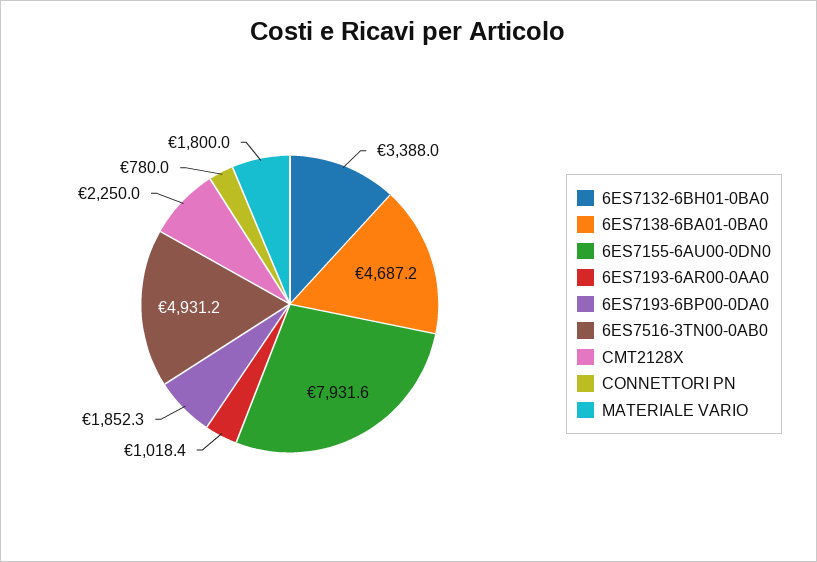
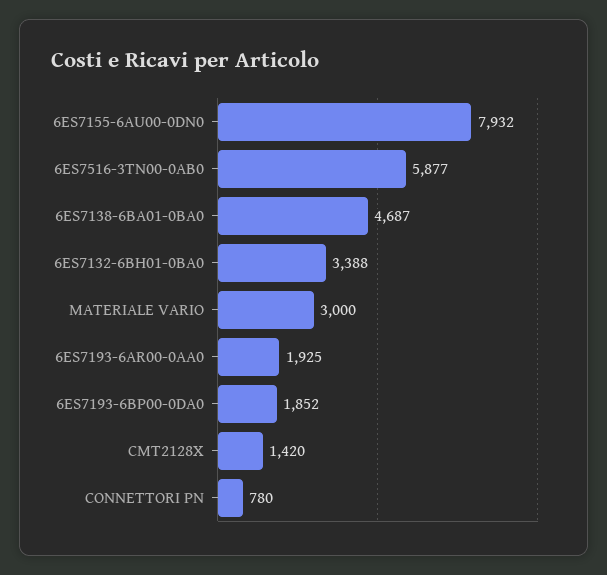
  {
    "6ES7132-6BH01-0BA0": 3388,
    "6ES7138-6BA01-0BA0": 4687.2,
    "6ES7155-6AU00-0DN0": 7931.6,
-   "6ES7193-6AR00-0AA0": 1018.4,
+   "6ES7193-6AR00-0AA0": 1925,
    "6ES7193-6BP00-0DA0": 1852.3,
-   "6ES7516-3TN00-0AB0": 4931.2,
+   "6ES7516-3TN00-0AB0": 5877,
-   "CMT2128X": 2250,
+   "CMT2128X": 1420,
    "CONNETTORI PN": 780,
-   "MATERIALE VARIO": 1800
+   "MATERIALE VARIO": 3000
  }

